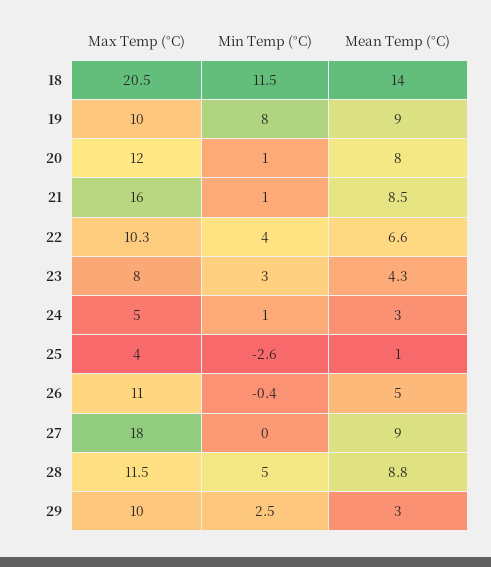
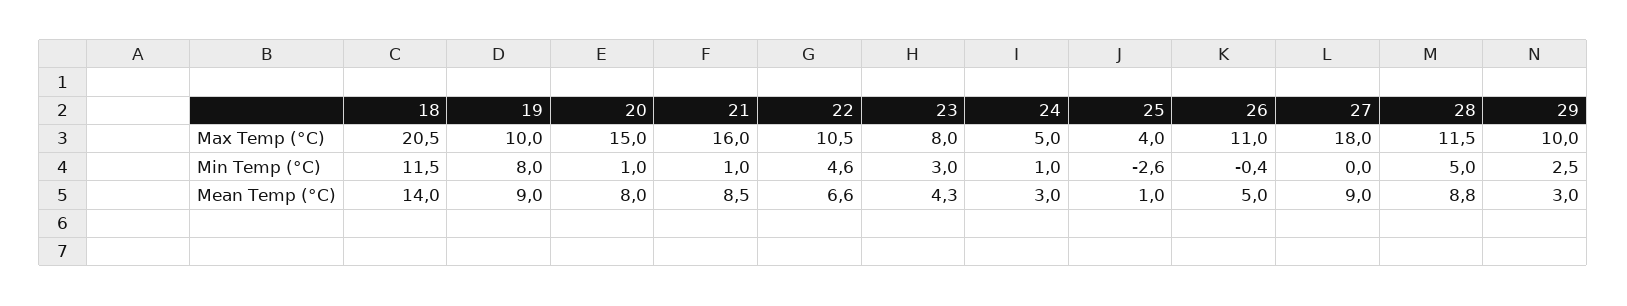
  {
    "Max Temp (°C)": {
      "18": 20.5,
      "19": 10,
-     "20": 12,
+     "20": 15,
      "21": 16,
-     "22": 10.3,
+     "22": 10.5,
      "23": 8,
      "24": 5,
      "25": 4,
      "26": 11,
      "27": 18,
      "28": 11.5,
      "29": 10
    },
    "Min Temp (°C)": {
      "18": 11.5,
      "19": 8,
      "20": 1,
      "21": 1,
-     "22": 4,
+     "22": 4.6,
      "23": 3,
      "24": 1,
      "25": -2.6,
      "26": -0.4,
      "27": 0,
      "28": 5,
      "29": 2.5
    },
    "Mean Temp (°C)": {
      "18": 14,
      "19": 9,
      "20": 8,
      "21": 8.5,
      "22": 6.6,
      "23": 4.3,
      "24": 3,
      "25": 1,
      "26": 5,
      "27": 9,
      "28": 8.8,
      "29": 3
    }
  }

